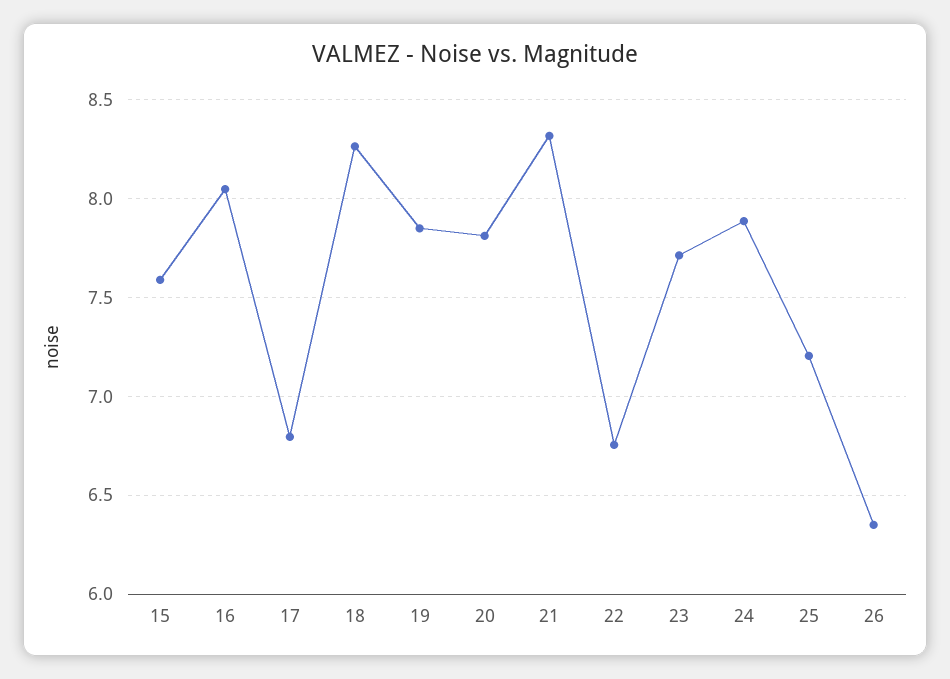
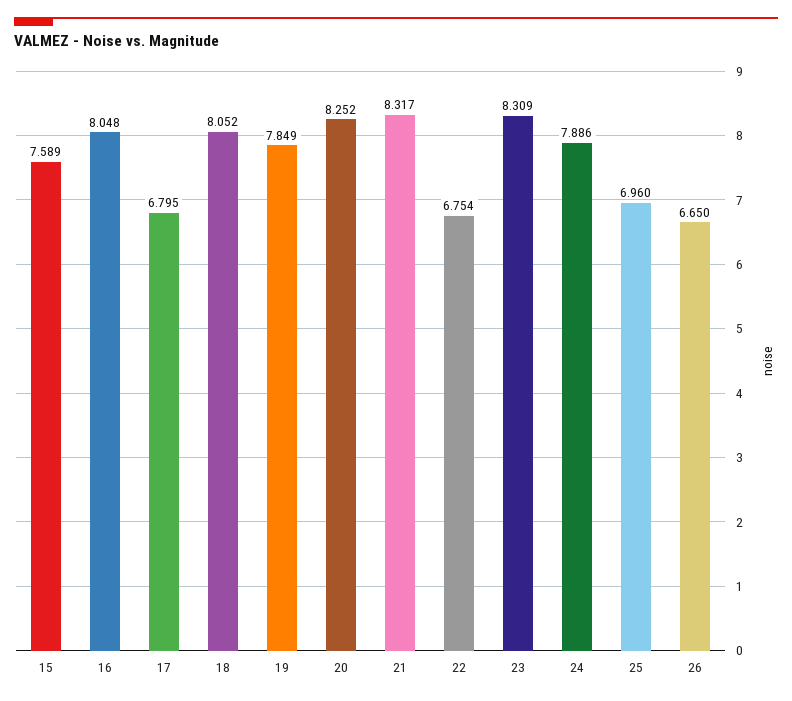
  {
    "15": 7.589,
    "16": 8.048,
    "17": 6.795,
-   "18": 8.25,
+   "18": 8.052,
    "19": 7.849,
-   "20": 7.8,
+   "20": 8.252,
    "21": 8.317,
    "22": 6.754,
-   "23": 7.7,
+   "23": 8.309,
    "24": 7.886,
-   "25": 7.2,
+   "25": 6.96,
-   "26": 6.35
+   "26": 6.65
  }

